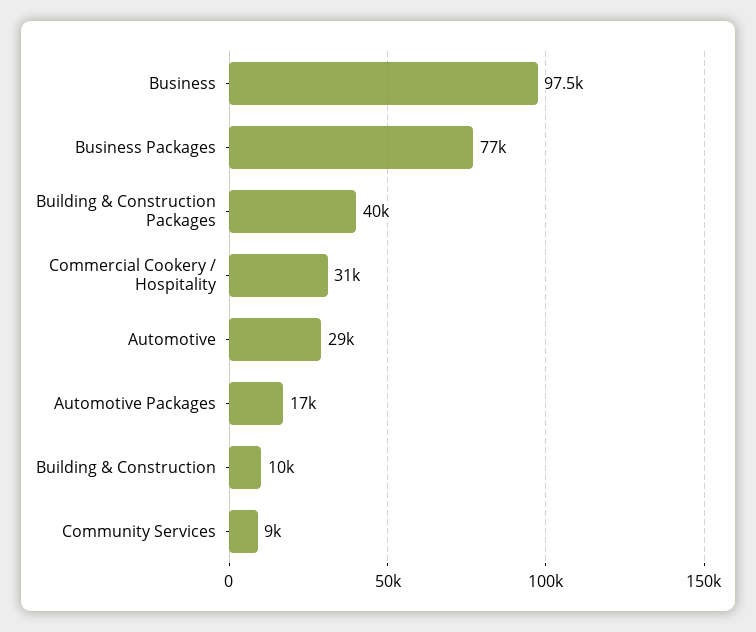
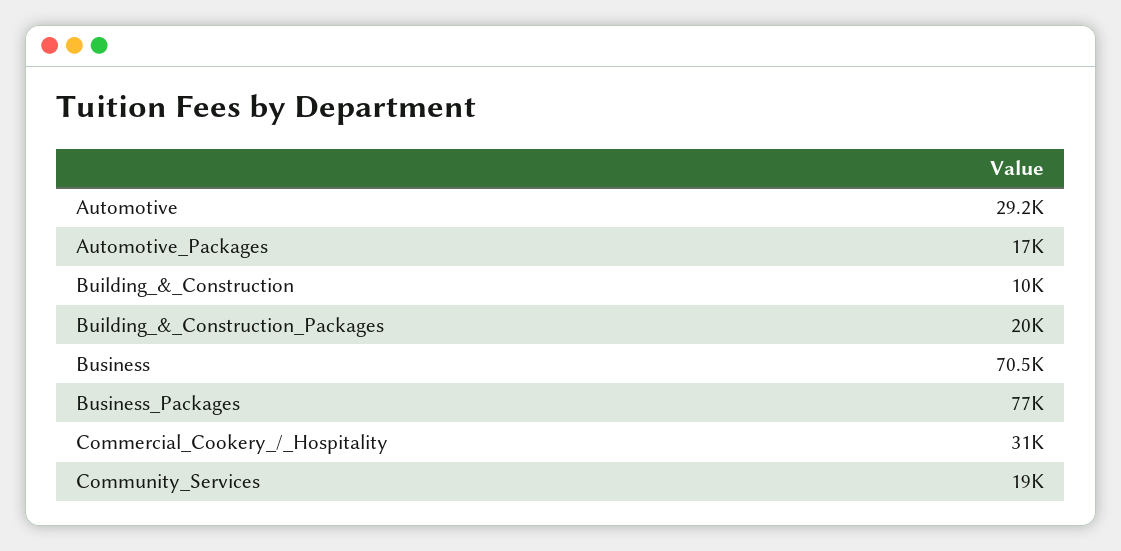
  {
-   "Business": 97500,
+   "Business": 70500,
    "Business Packages": 77000,
-   "Building & Construction Packages": 40000,
+   "Building & Construction Packages": 20000,
    "Commercial Cookery / Hospitality": 31000,
-   "Automotive": 29000,
+   "Automotive": 29200,
    "Automotive Packages": 17000,
    "Building & Construction": 10000,
-   "Community Services": 9000
+   "Community Services": 19000
  }

